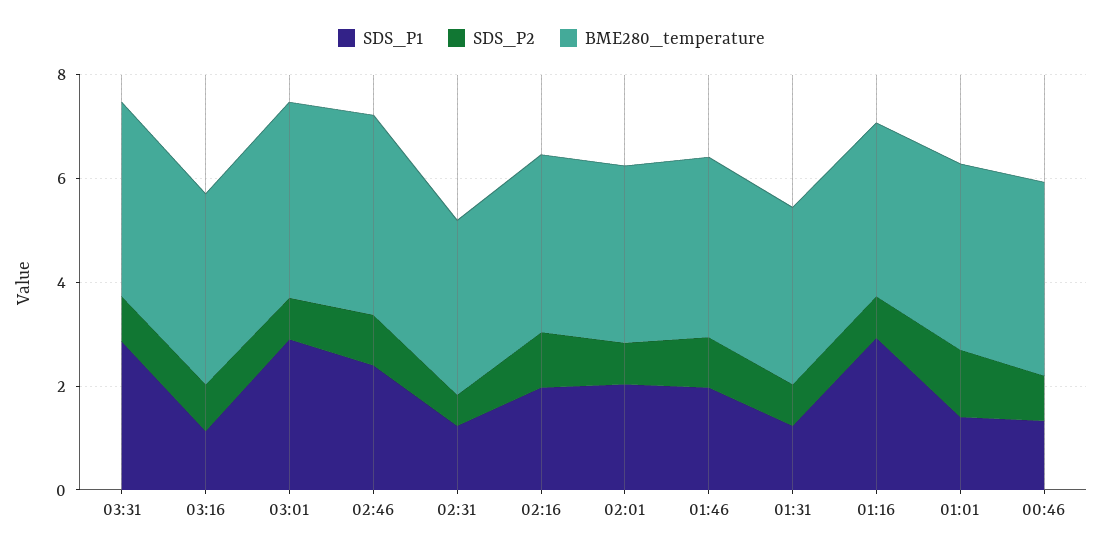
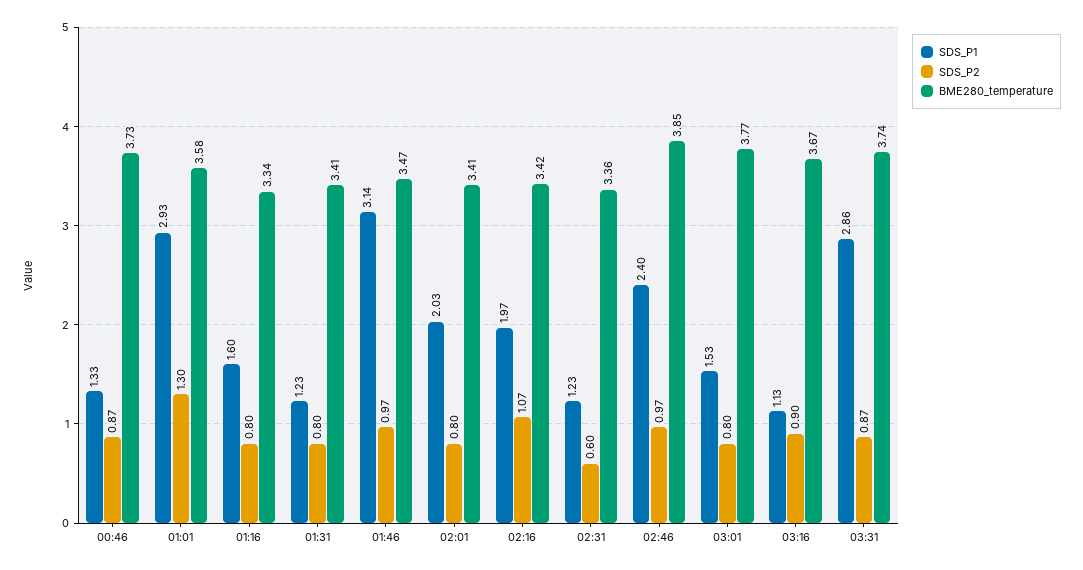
  {
    "SDS_P1": {
      "03:31": 2.86,
      "03:16": 1.13,
-     "03:01": 3,
+     "03:01": 1.53,
      "02:46": 2.4,
      "02:31": 1.23,
      "02:16": 1.97,
      "02:01": 2.03,
-     "01:46": 2,
+     "01:46": 3.14,
      "01:31": 1.23,
-     "01:16": 3,
+     "01:16": 1.6,
-     "01:01": 1.5,
+     "01:01": 2.93,
      "00:46": 1.33
    },
    "SDS_P2": {
      "03:31": 0.87,
      "03:16": 0.9,
      "03:01": 0.8,
      "02:46": 0.97,
      "02:31": 0.6,
      "02:16": 1.07,
      "02:01": 0.8,
      "01:46": 0.97,
      "01:31": 0.8,
      "01:16": 0.8,
      "01:01": 1.3,
      "00:46": 0.87
    },
    "BME280_temperature": {
      "03:31": 3.74,
      "03:16": 3.67,
      "03:01": 3.77,
      "02:46": 3.85,
      "02:31": 3.36,
      "02:16": 3.42,
      "02:01": 3.41,
      "01:46": 3.47,
      "01:31": 3.41,
      "01:16": 3.34,
      "01:01": 3.58,
      "00:46": 3.73
    }
  }

